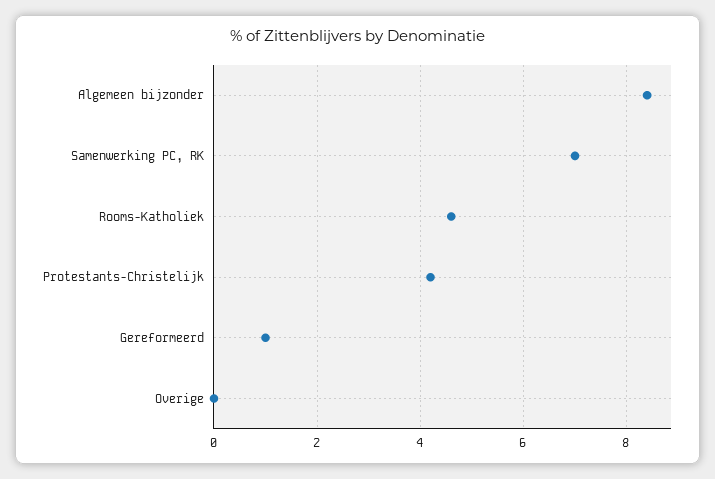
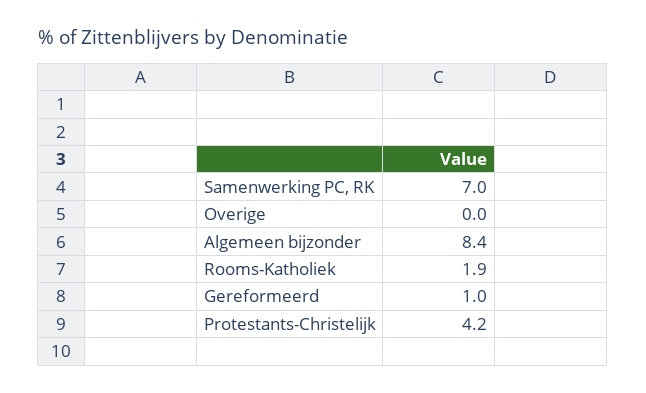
  {
    "Algemeen bijzonder": 8.4,
    "Samenwerking PC, RK": 7,
-   "Rooms-Katholiek": 4.5,
+   "Rooms-Katholiek": 1.9,
    "Protestants-Christelijk": 4.2,
    "Gereformeerd": 1,
    "Overige": 0
  }

